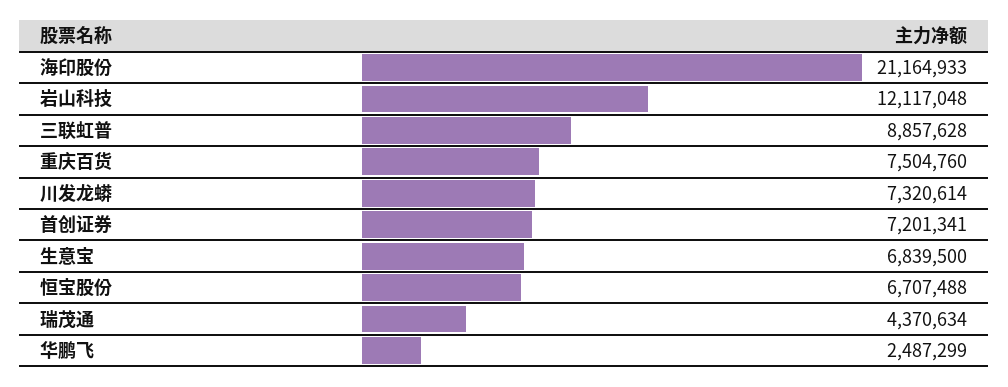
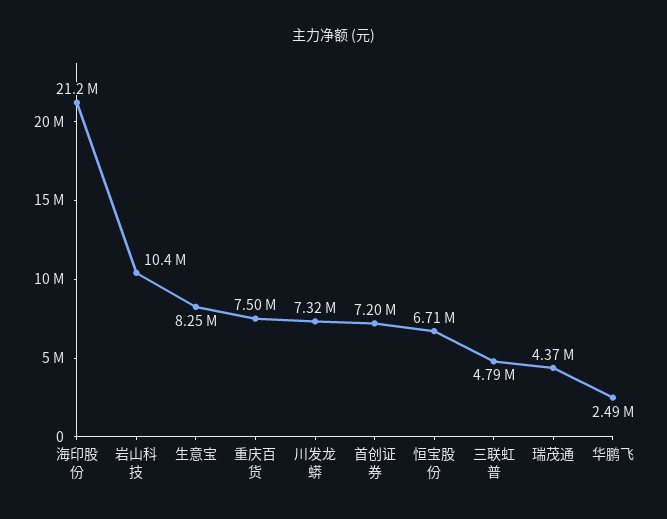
  {
    "海印股份": 21164933,
-   "岩山科技": 12117048,
+   "岩山科技": 10400000,
-   "三联虹普": 8857628,
+   "三联虹普": 4790000,
    "重庆百货": 7504760,
    "川发龙蟒": 7320614,
    "首创证券": 7201341,
-   "生意宝": 6839500,
+   "生意宝": 8250000,
    "恒宝股份": 6707488,
    "瑞茂通": 4370634,
    "华鹏飞": 2487299
  }

